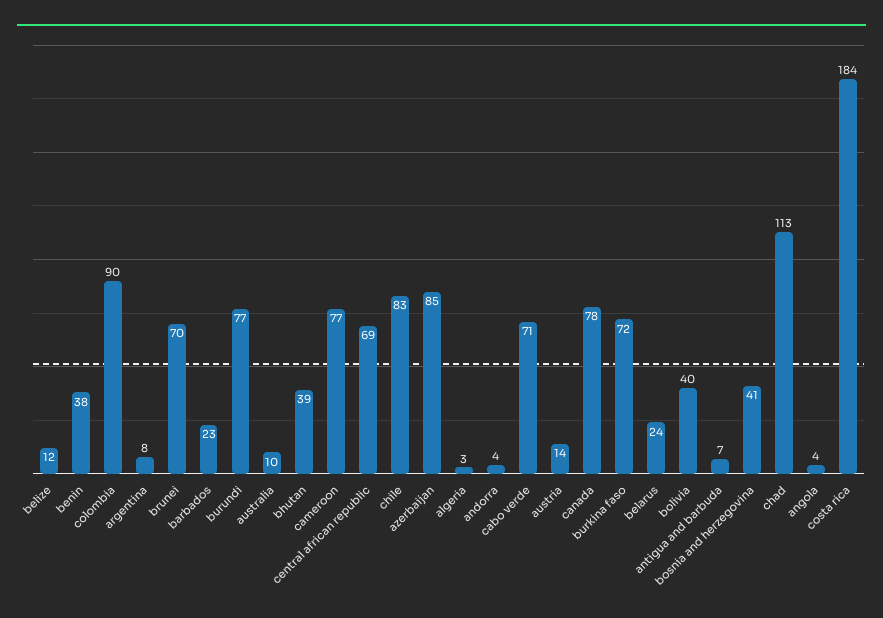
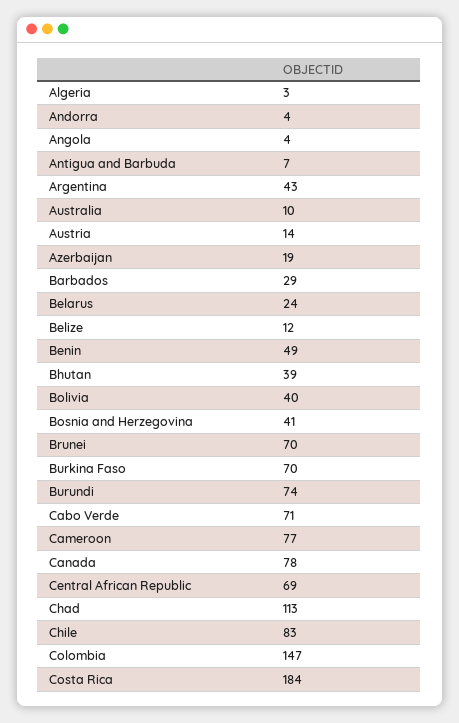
  {
    "belize": 12,
-   "benin": 38,
+   "benin": 49,
-   "colombia": 90,
+   "colombia": 147,
-   "argentina": 8,
+   "argentina": 43,
    "brunei": 70,
-   "barbados": 23,
+   "barbados": 29,
-   "burundi": 77,
+   "burundi": 74,
    "australia": 10,
    "bhutan": 39,
    "cameroon": 77,
    "central african republic": 69,
    "chile": 83,
-   "azerbaijan": 85,
+   "azerbaijan": 19,
    "algeria": 3,
    "andorra": 4,
    "cabo verde": 71,
    "austria": 14,
    "canada": 78,
-   "burkina faso": 72,
+   "burkina faso": 70,
    "belarus": 24,
    "bolivia": 40,
    "antigua and barbuda": 7,
    "bosnia and herzegovina": 41,
    "chad": 113,
    "angola": 4,
    "costa rica": 184
  }

